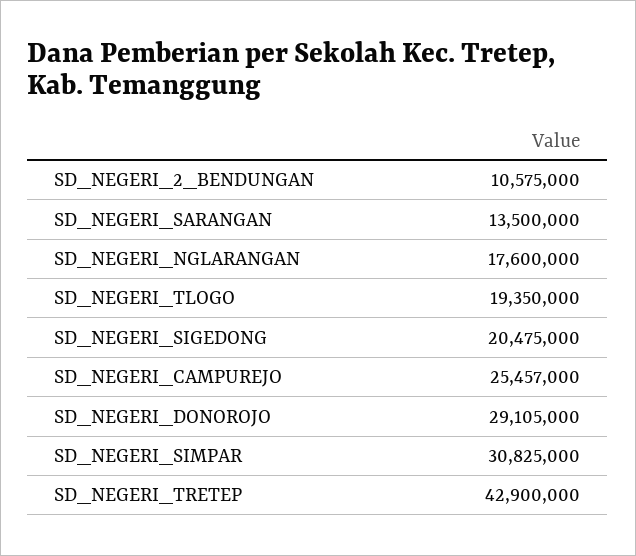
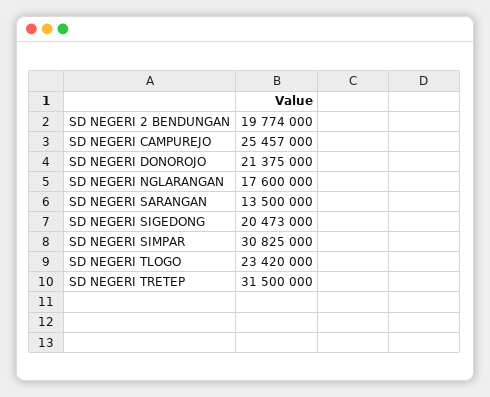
  {
-   "SD_NEGERI_2_BENDUNGAN": 10575000,
+   "SD_NEGERI_2_BENDUNGAN": 19774000,
    "SD_NEGERI_SARANGAN": 13500000,
    "SD_NEGERI_NGLARANGAN": 17600000,
-   "SD_NEGERI_TLOGO": 19350000,
+   "SD_NEGERI_TLOGO": 23420000,
-   "SD_NEGERI_SIGEDONG": 20475000,
+   "SD_NEGERI_SIGEDONG": 20473000,
    "SD_NEGERI_CAMPUREJO": 25457000,
-   "SD_NEGERI_DONOROJO": 29105000,
+   "SD_NEGERI_DONOROJO": 21375000,
    "SD_NEGERI_SIMPAR": 30825000,
-   "SD_NEGERI_TRETEP": 42900000
+   "SD_NEGERI_TRETEP": 31500000
  }

